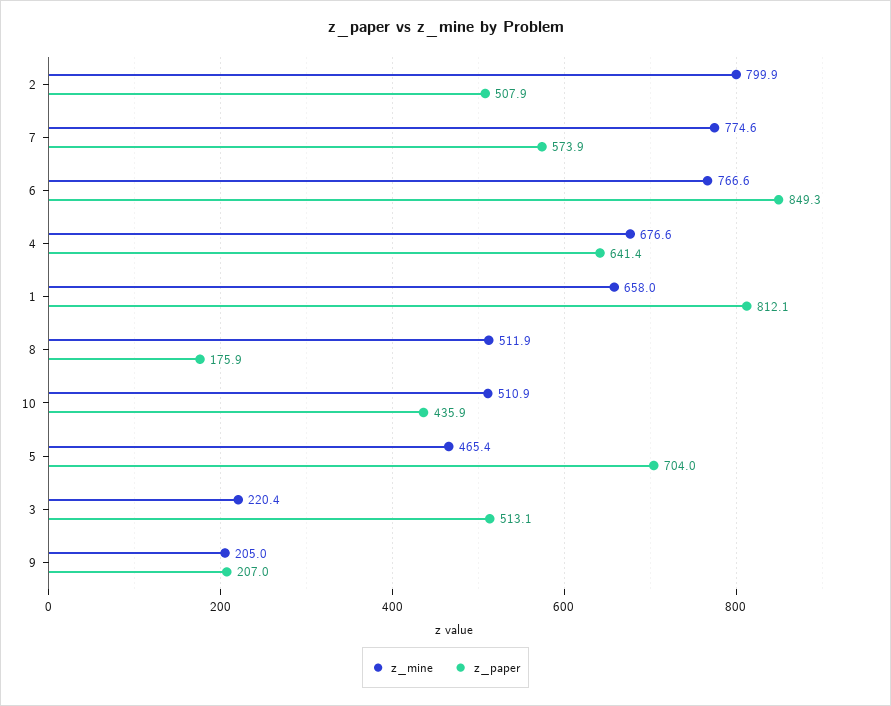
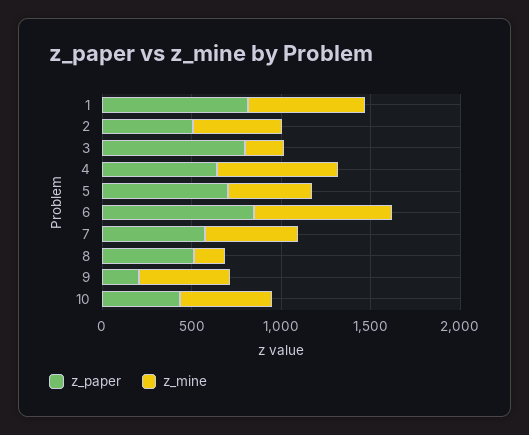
  {
    "z_mine": {
-     "2": 799.9,
+     "2": 500,
-     "7": 774.6,
+     "7": 500,
      "6": 766.6,
      "4": 676.6,
      "1": 658,
-     "8": 511.9,
+     "8": 200,
      "10": 510.9,
      "5": 465.4,
      "3": 220.4,
-     "9": 205
+     "9": 500
    },
    "z_paper": {
      "2": 507.9,
      "7": 573.9,
      "6": 849.3,
      "4": 641.4,
      "1": 812.1,
-     "8": 175.9,
+     "8": 500,
      "10": 435.9,
      "5": 704,
-     "3": 513.1,
+     "3": 800,
      "9": 207
    }
  }

